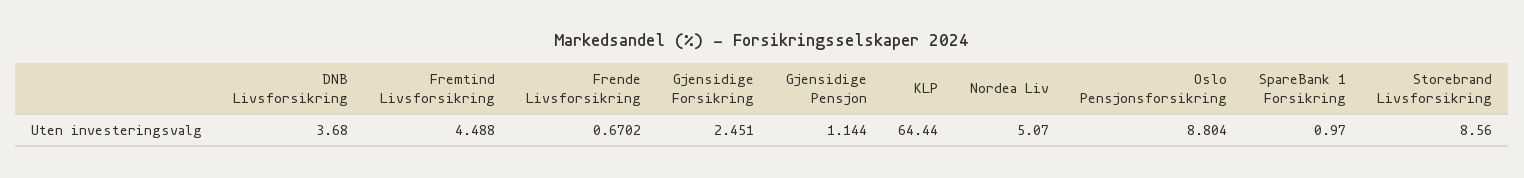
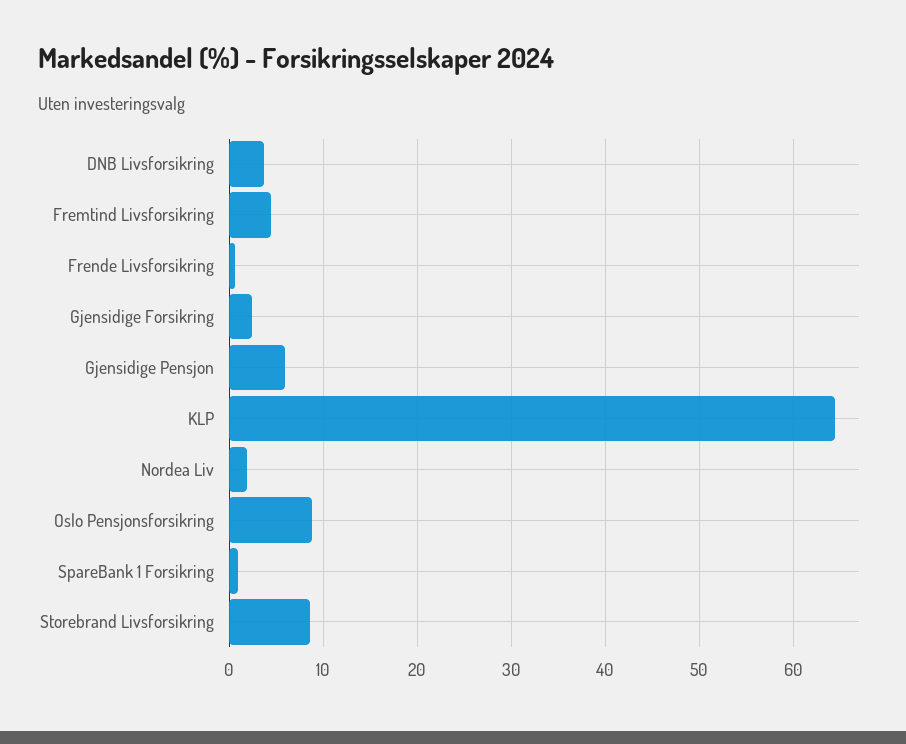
  {
    "DNB Livsforsikring": 3.68,
    "Fremtind Livsforsikring": 4.488,
    "Frende Livsforsikring": 0.6702,
    "Gjensidige Forsikring": 2.451,
-   "Gjensidige Pensjon": 1.144,
+   "Gjensidige Pensjon": 6,
    "KLP": 64.44,
-   "Nordea Liv": 5.07,
+   "Nordea Liv": 2,
    "Oslo Pensjonsforsikring": 8.804,
    "SpareBank 1 Forsikring": 0.97,
    "Storebrand Livsforsikring": 8.56
  }

